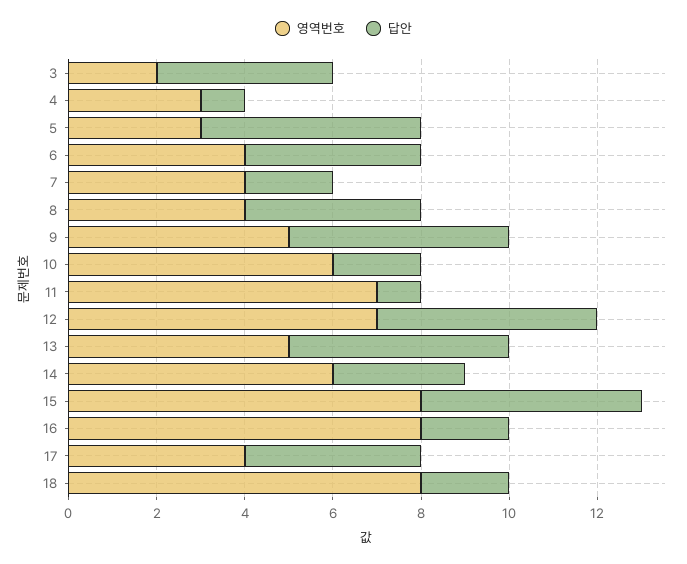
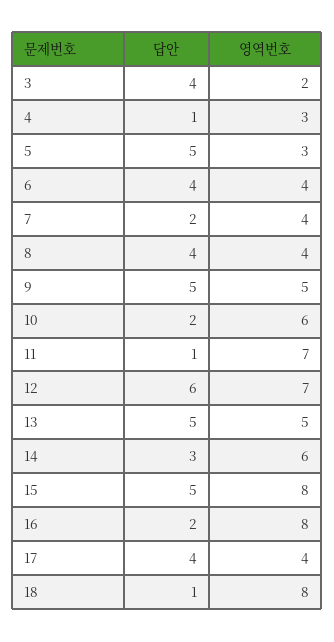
  {
    "영역번호": {
      "3": 2,
      "4": 3,
      "5": 3,
      "6": 4,
      "7": 4,
      "8": 4,
      "9": 5,
      "10": 6,
      "11": 7,
      "12": 7,
      "13": 5,
      "14": 6,
      "15": 8,
      "16": 8,
      "17": 4,
      "18": 8
    },
    "답안": {
      "3": 4,
      "4": 1,
      "5": 5,
      "6": 4,
      "7": 2,
      "8": 4,
      "9": 5,
      "10": 2,
      "11": 1,
-     "12": 5,
+     "12": 6,
      "13": 5,
      "14": 3,
      "15": 5,
      "16": 2,
      "17": 4,
-     "18": 2
+     "18": 1
    }
  }

